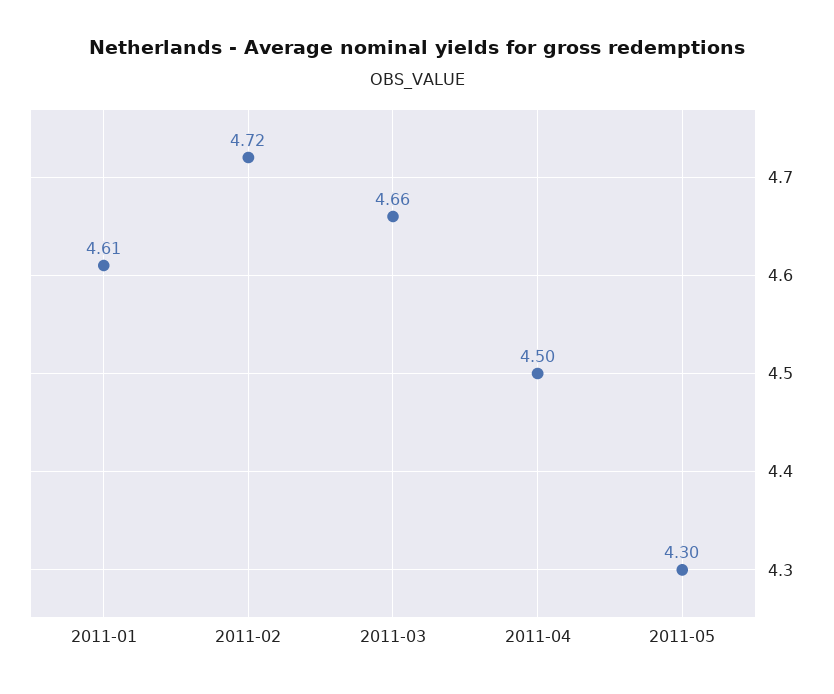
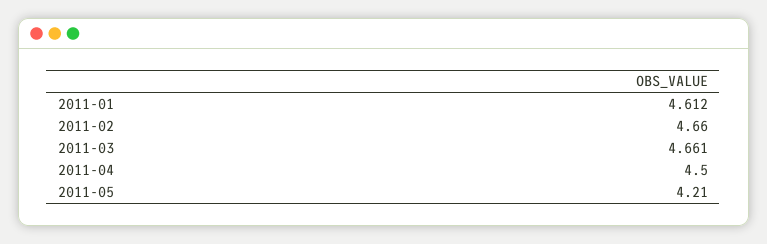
  {
    "2011-01": 4.612,
-   "2011-02": 4.72,
+   "2011-02": 4.66,
    "2011-03": 4.661,
    "2011-04": 4.5,
-   "2011-05": 4.3
+   "2011-05": 4.21
  }

